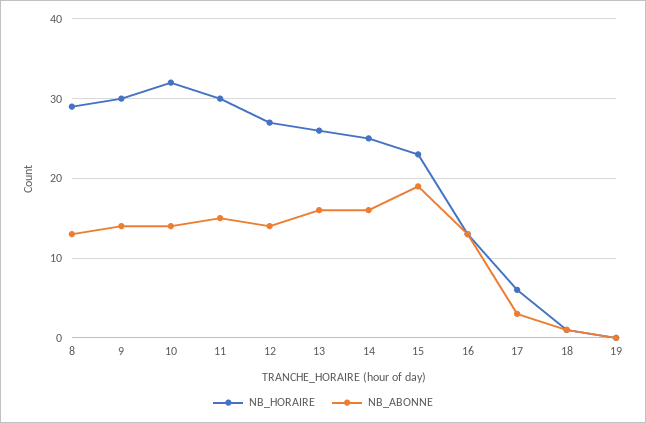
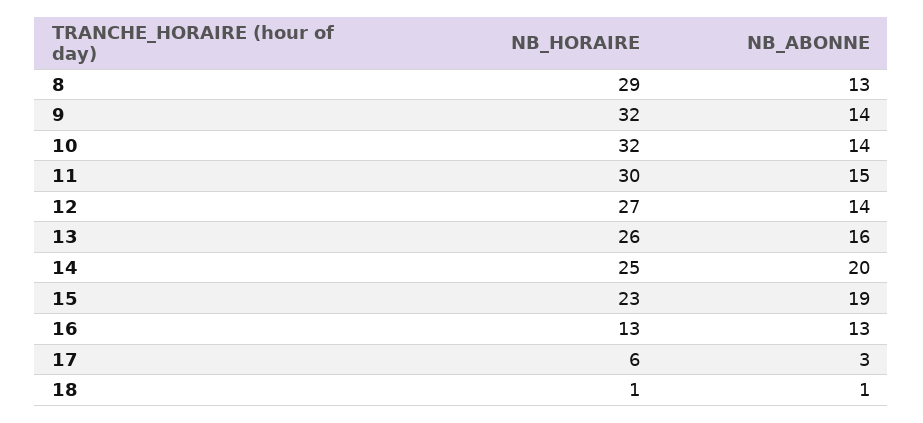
  {
    "NB_HORAIRE": {
      "8": 29,
-     "9": 30,
+     "9": 32,
      "10": 32,
      "11": 30,
      "12": 27,
      "13": 26,
      "14": 25,
      "15": 23,
      "16": 13,
      "17": 6,
-     "18": 1,
+     "18": 1
-     "19": 0
    },
    "NB_ABONNE": {
      "8": 13,
      "9": 14,
      "10": 14,
      "11": 15,
      "12": 14,
      "13": 16,
-     "14": 16,
+     "14": 20,
      "15": 19,
      "16": 13,
      "17": 3,
-     "18": 1,
+     "18": 1
-     "19": 0
    }
  }

